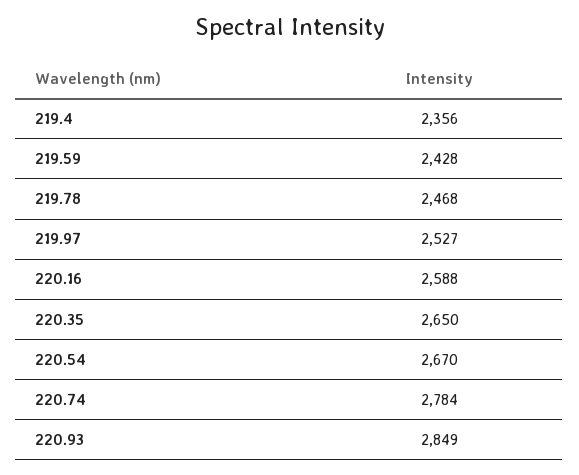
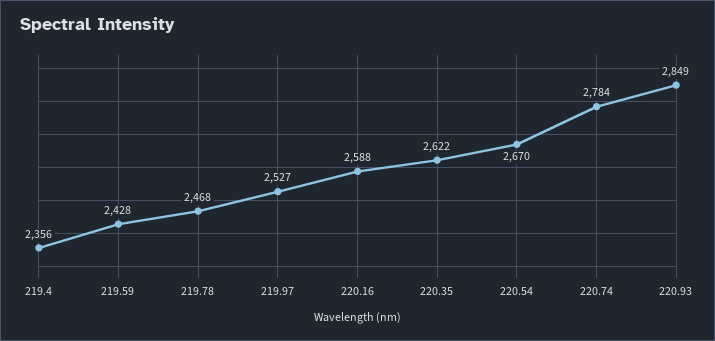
  {
    "219.4": 2356,
    "219.59": 2428,
    "219.78": 2468,
    "219.97": 2527,
    "220.16": 2588,
-   "220.35": 2650,
+   "220.35": 2622,
    "220.54": 2670,
    "220.74": 2784,
    "220.93": 2849
  }

